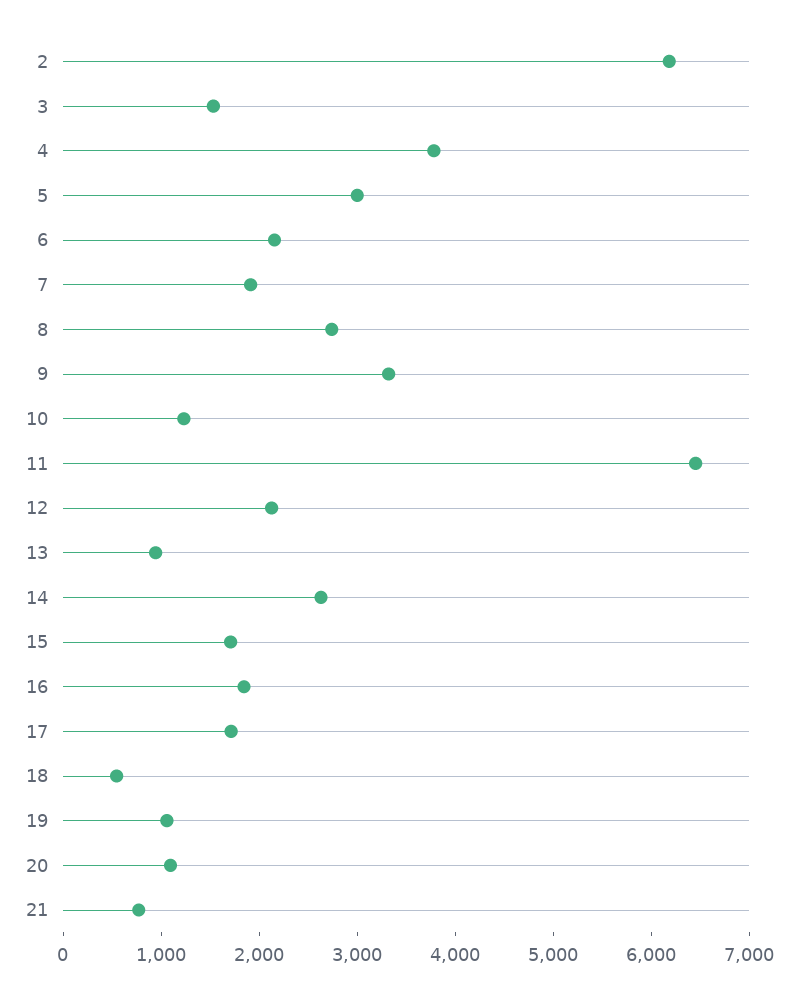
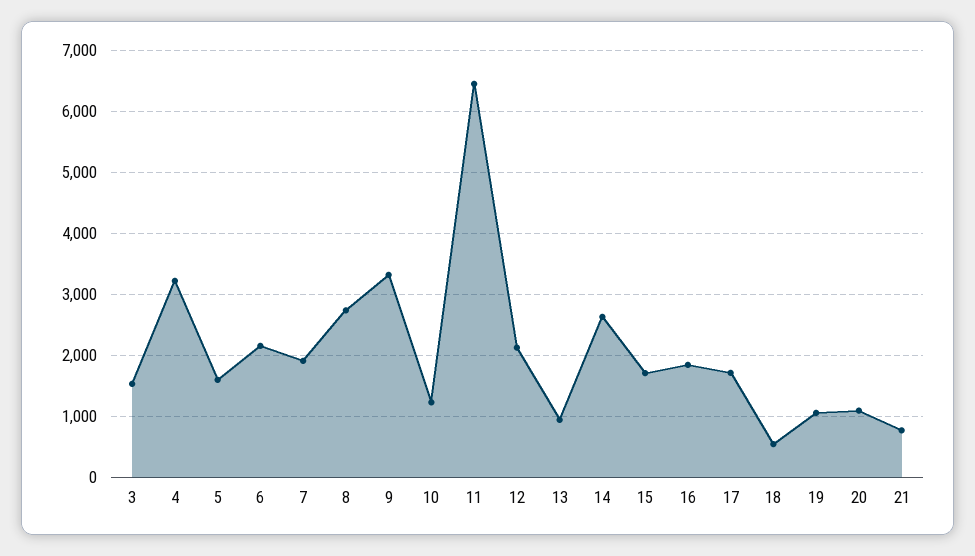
  {
-   "2": 6200,
    "3": 1500,
-   "4": 3800,
+   "4": 3200,
-   "5": 3000,
+   "5": 1600,
    "6": 2200,
    "7": 1900,
    "8": 2700,
    "9": 3300,
    "10": 1200,
    "11": 6500,
    "12": 2100,
    "13": 900,
    "14": 2600,
    "15": 1700,
    "16": 1800,
    "17": 1700,
    "18": 500,
    "19": 1100,
    "20": 1100,
    "21": 800
  }

